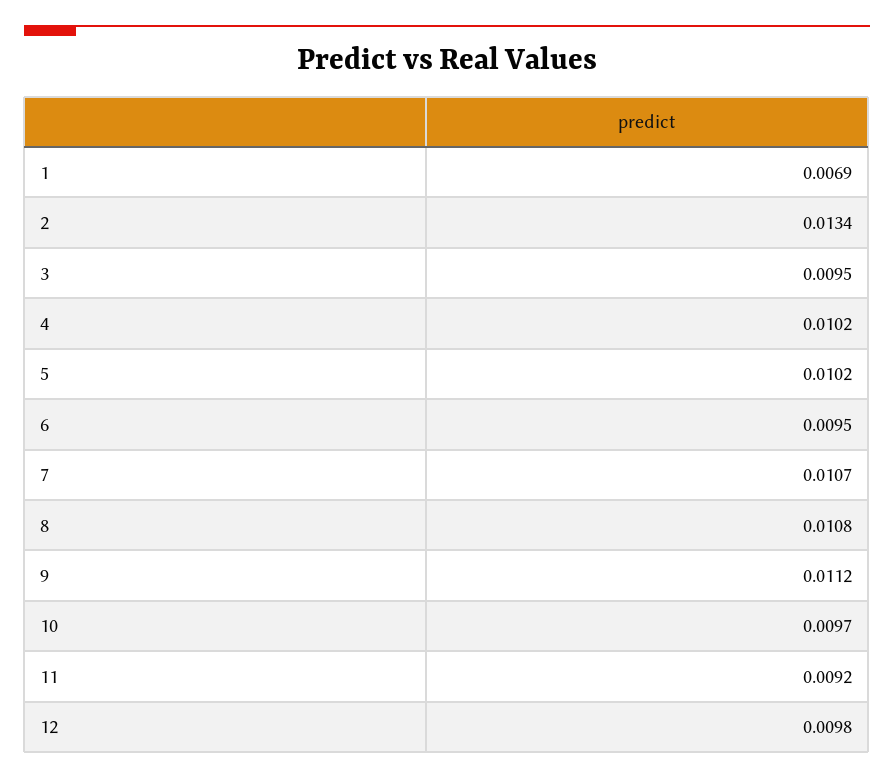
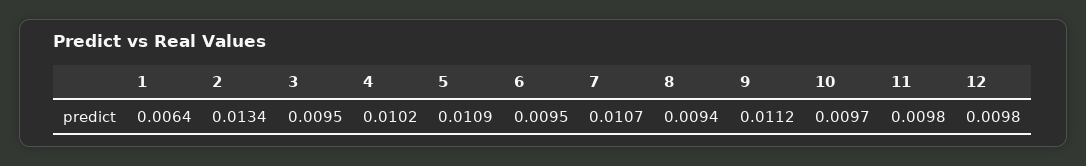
  {
-   "1": 0.0069,
+   "1": 0.0064,
    "2": 0.0134,
    "3": 0.0095,
    "4": 0.0102,
-   "5": 0.0102,
+   "5": 0.0109,
    "6": 0.0095,
    "7": 0.0107,
-   "8": 0.0108,
+   "8": 0.0094,
    "9": 0.0112,
    "10": 0.0097,
-   "11": 0.0092,
+   "11": 0.0098,
    "12": 0.0098
  }

